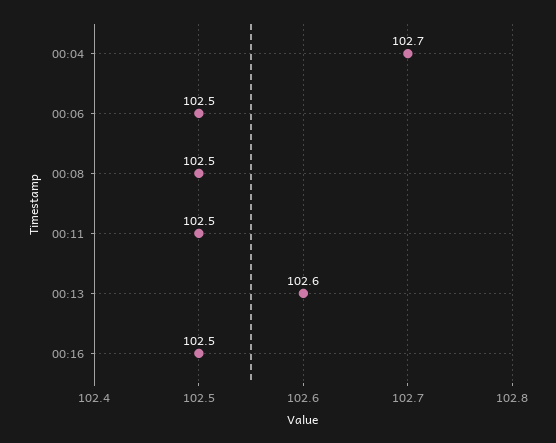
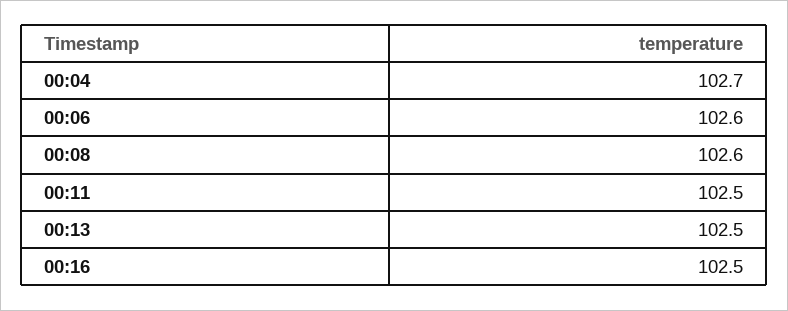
  {
    "00:04": 102.7,
-   "00:06": 102.5,
+   "00:06": 102.6,
-   "00:08": 102.5,
+   "00:08": 102.6,
    "00:11": 102.5,
-   "00:13": 102.6,
+   "00:13": 102.5,
    "00:16": 102.5
  }

